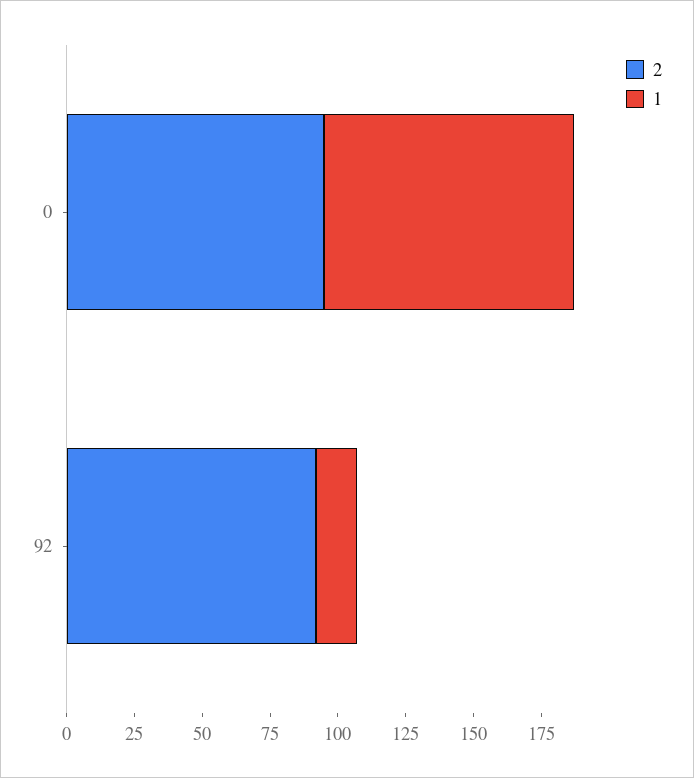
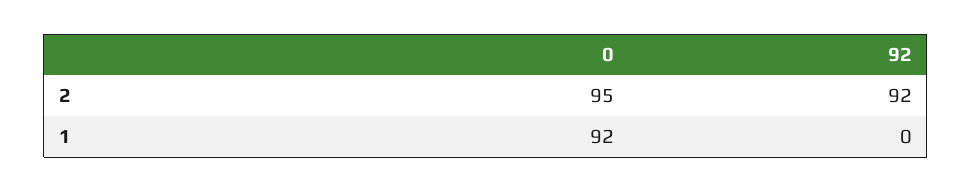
  {
    "2": {
      "0": 95,
      "92": 92
    },
    "1": {
      "0": 92,
-     "92": 15
+     "92": 0
    }
  }

